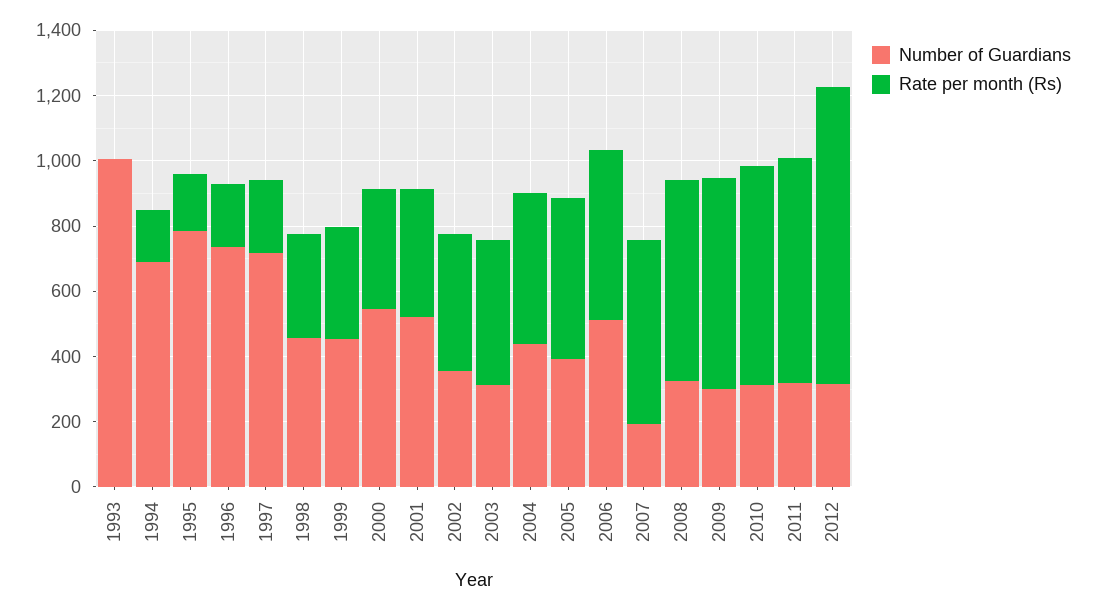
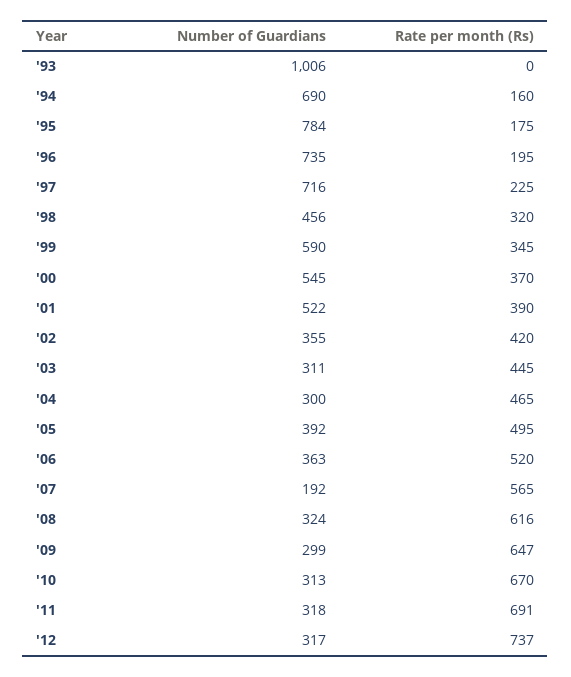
  {
    "Number of Guardians": {
      "1993": 1006,
      "1994": 690,
      "1995": 784,
      "1996": 735,
      "1997": 716,
      "1998": 456,
-     "1999": 450,
+     "1999": 590,
      "2000": 545,
      "2001": 522,
      "2002": 355,
      "2003": 311,
-     "2004": 450,
+     "2004": 300,
      "2005": 392,
-     "2006": 500,
+     "2006": 363,
      "2007": 192,
      "2008": 324,
      "2009": 299,
      "2010": 313,
      "2011": 318,
      "2012": 317
    },
    "Rate per month (Rs)": {
      "1993": 0,
      "1994": 160,
      "1995": 175,
      "1996": 195,
      "1997": 225,
      "1998": 320,
      "1999": 345,
      "2000": 370,
      "2001": 390,
      "2002": 420,
      "2003": 445,
      "2004": 465,
      "2005": 495,
      "2006": 520,
      "2007": 565,
      "2008": 616,
      "2009": 647,
      "2010": 670,
      "2011": 691,
-     "2012": 900
+     "2012": 737
    }
  }

